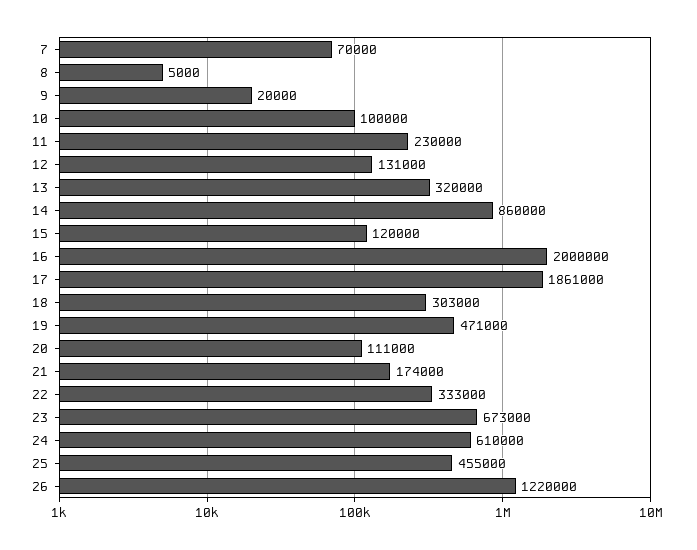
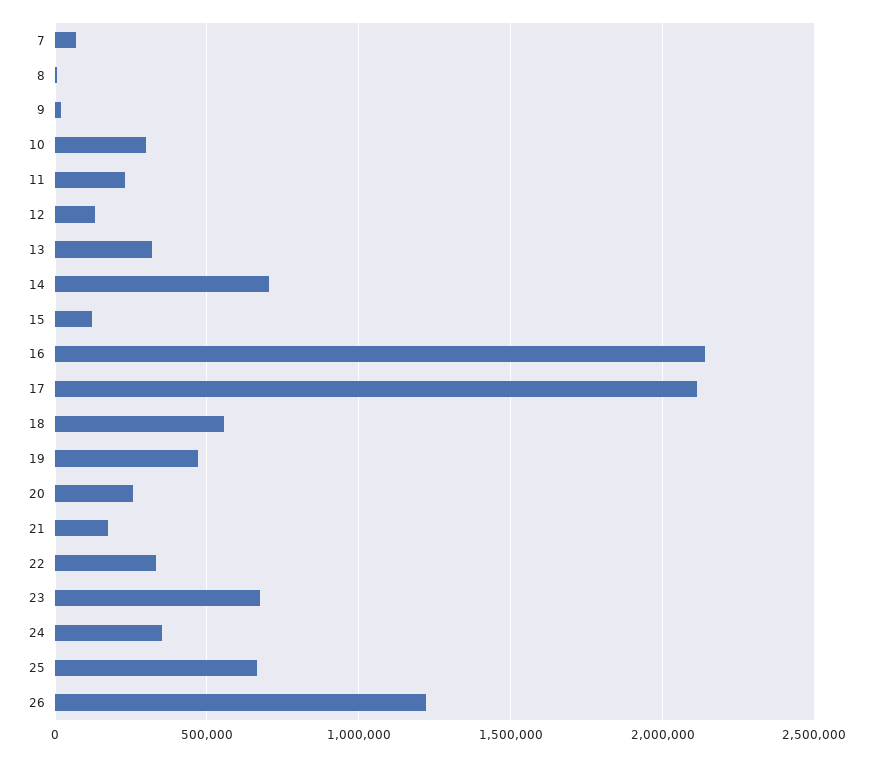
  {
    "7": 70000,
    "8": 5000,
    "9": 20000,
-   "10": 100000,
+   "10": 300000,
    "11": 230000,
    "12": 131000,
    "13": 320000,
-   "14": 860000,
+   "14": 700000,
    "15": 120000,
-   "16": 2000000,
+   "16": 2150000,
-   "17": 1861000,
+   "17": 2100000,
-   "18": 303000,
+   "18": 550000,
    "19": 471000,
-   "20": 111000,
+   "20": 250000,
    "21": 174000,
    "22": 333000,
    "23": 673000,
-   "24": 610000,
+   "24": 350000,
-   "25": 455000,
+   "25": 650000,
    "26": 1220000
  }

